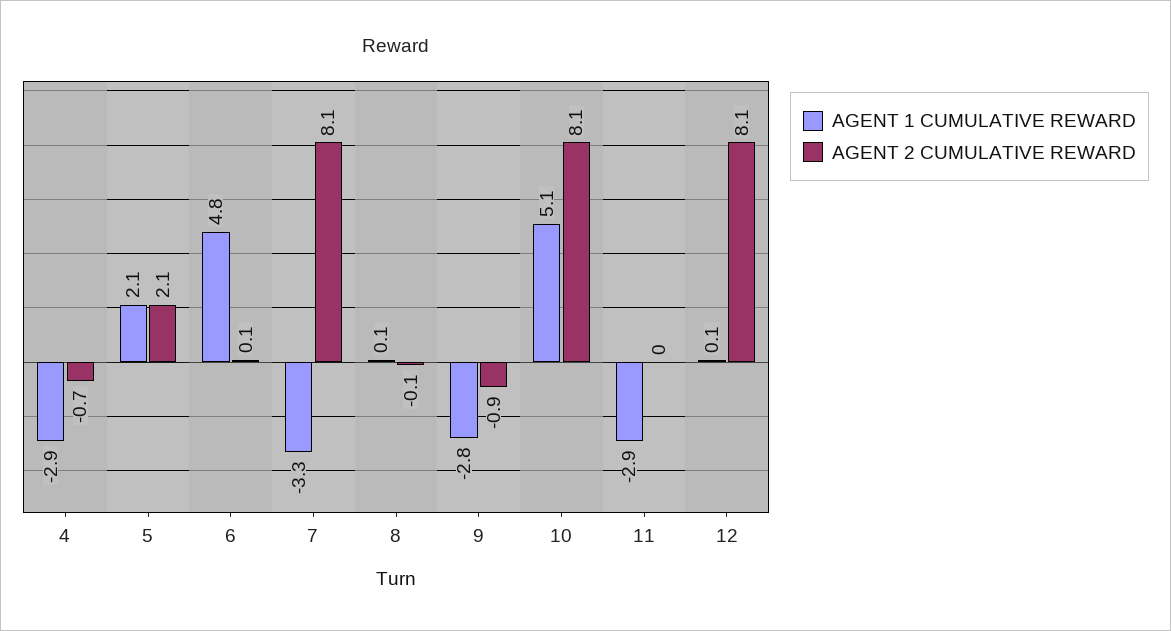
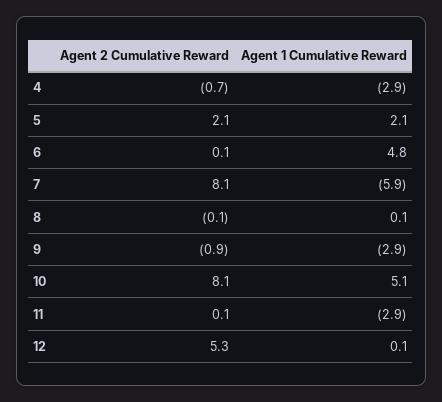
  {
    "AGENT 1 CUMULATIVE REWARD": {
      "4": -2.9,
      "5": 2.1,
      "6": 4.8,
-     "7": -3.3,
+     "7": -5.9,
      "8": 0.1,
-     "9": -2.8,
+     "9": -2.9,
      "10": 5.1,
      "11": -2.9,
      "12": 0.1
    },
    "AGENT 2 CUMULATIVE REWARD": {
      "4": -0.7,
      "5": 2.1,
      "6": 0.1,
      "7": 8.1,
      "8": -0.1,
      "9": -0.9,
      "10": 8.1,
-     "11": 0,
+     "11": 0.1,
-     "12": 8.1
+     "12": 5.3
    }
  }

